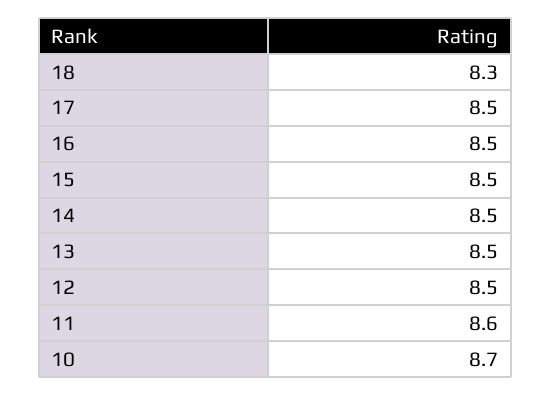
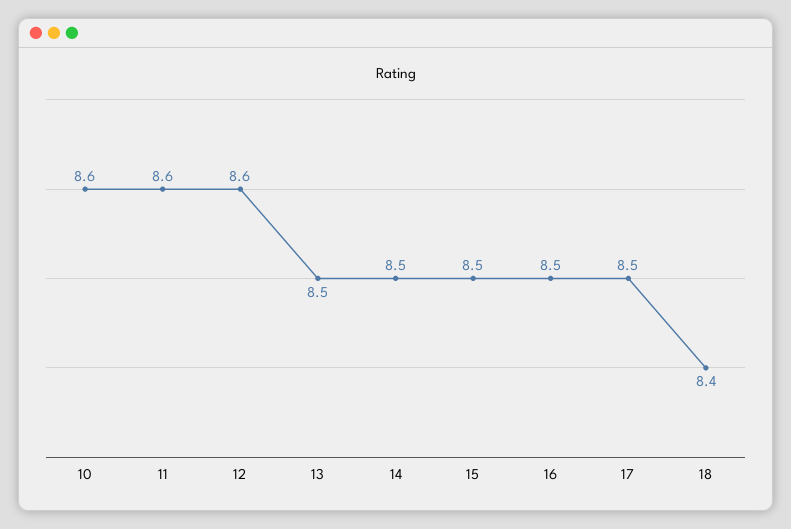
  {
-   "18": 8.3,
+   "18": 8.4,
    "17": 8.5,
    "16": 8.5,
    "15": 8.5,
    "14": 8.5,
    "13": 8.5,
-   "12": 8.5,
+   "12": 8.6,
    "11": 8.6,
-   "10": 8.7
+   "10": 8.6
  }

